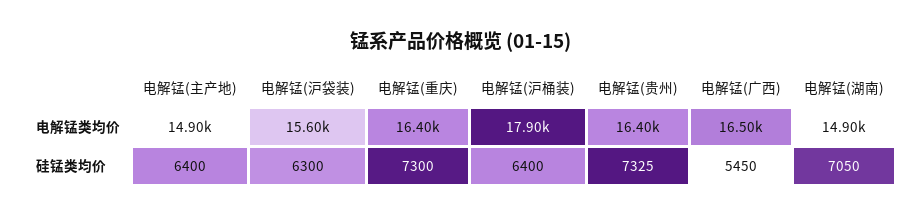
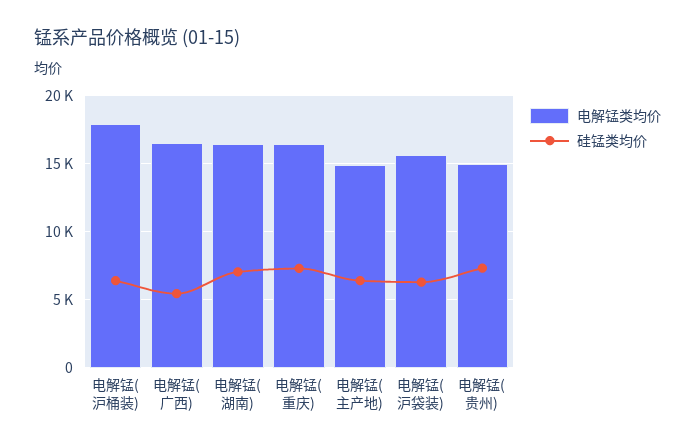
  {
    "电解锰类均价": {
      "电解锰(主产地)": 14900,
      "电解锰(沪袋装)": 15600,
      "电解锰(重庆)": 16400,
      "电解锰(沪桶装)": 17900,
-     "电解锰(贵州)": 16400,
+     "电解锰(贵州)": 15000,
      "电解锰(广西)": 16500,
-     "电解锰(湖南)": 14900
+     "电解锰(湖南)": 16500
    },
    "硅锰类均价": {
      "电解锰(主产地)": 6400,
      "电解锰(沪袋装)": 6300,
      "电解锰(重庆)": 7300,
      "电解锰(沪桶装)": 6400,
      "电解锰(贵州)": 7325,
      "电解锰(广西)": 5450,
      "电解锰(湖南)": 7050
    }
  }

